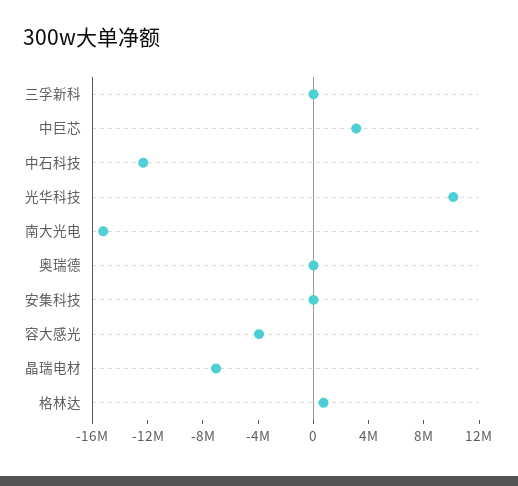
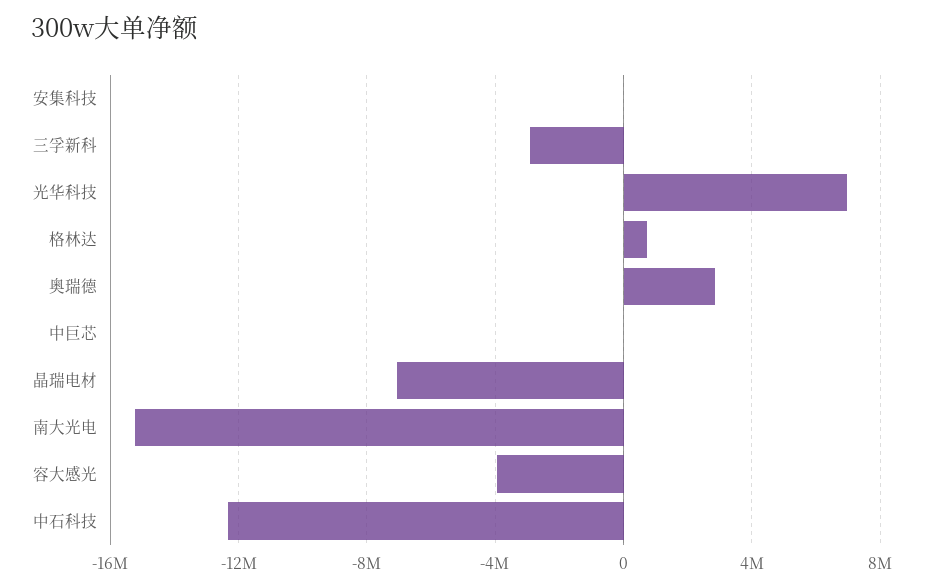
  {
-   "三孚新科": 0,
+   "三孚新科": -3000000,
-   "中巨芯": 3000000,
+   "中巨芯": 0,
    "中石科技": -12500000,
-   "光华科技": 10000000,
+   "光华科技": 7000000,
    "南大光电": -15000000,
-   "奥瑞德": 0,
+   "奥瑞德": 3000000,
    "安集科技": 0,
    "容大感光": -4000000,
    "晶瑞电材": -7000000,
    "格林达": 500000
  }

